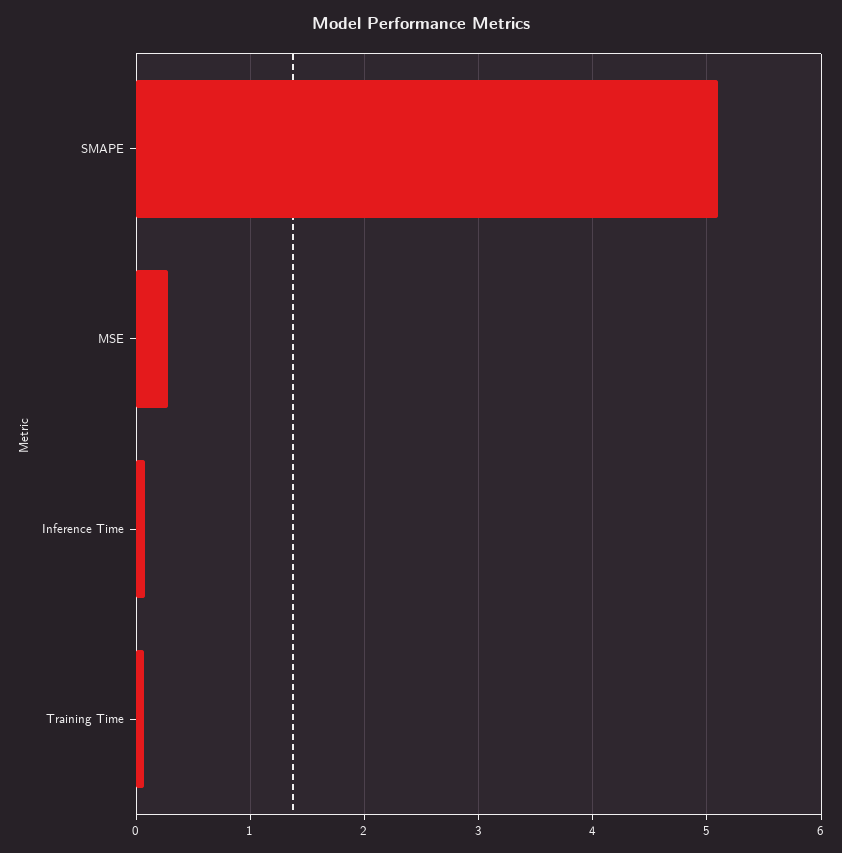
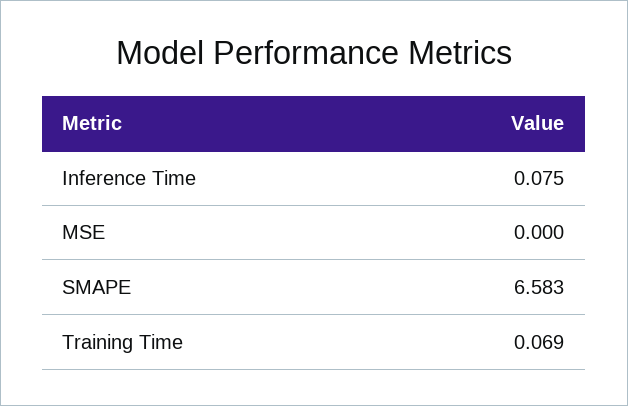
  {
-   "SMAPE": 5.1,
+   "SMAPE": 6.583,
-   "MSE": 0.3,
+   "MSE": 0,
    "Inference Time": 0.075,
    "Training Time": 0.069
  }

